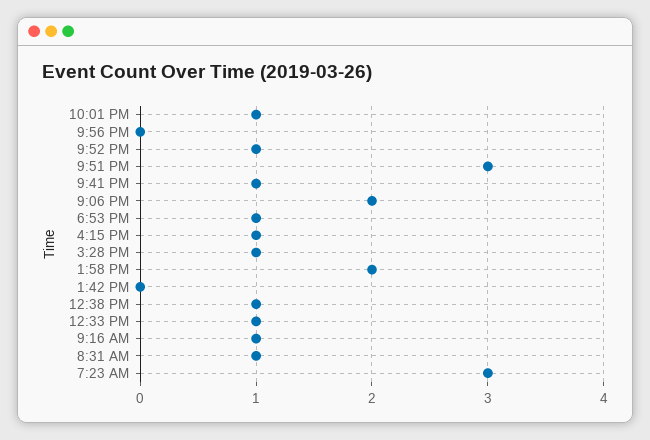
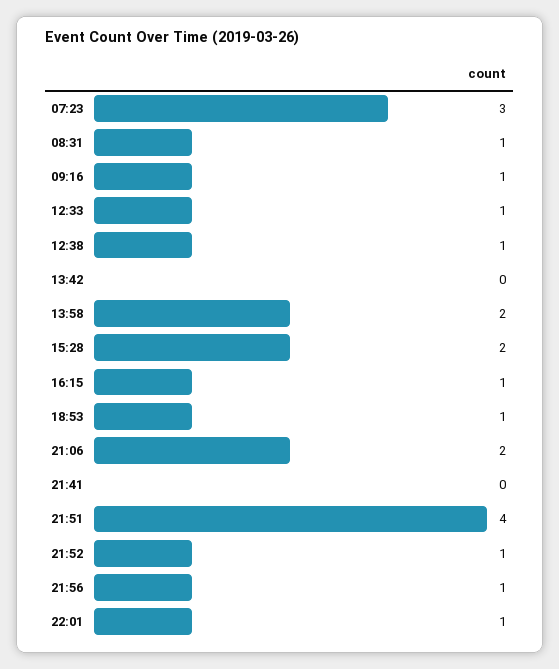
  {
    "10:01 PM": 1,
-   "9:56 PM": 0,
+   "9:56 PM": 1,
    "9:52 PM": 1,
-   "9:51 PM": 3,
+   "9:51 PM": 4,
-   "9:41 PM": 1,
+   "9:41 PM": 0,
    "9:06 PM": 2,
    "6:53 PM": 1,
    "4:15 PM": 1,
-   "3:28 PM": 1,
+   "3:28 PM": 2,
    "1:58 PM": 2,
    "1:42 PM": 0,
    "12:38 PM": 1,
    "12:33 PM": 1,
    "9:16 AM": 1,
    "8:31 AM": 1,
    "7:23 AM": 3
  }

